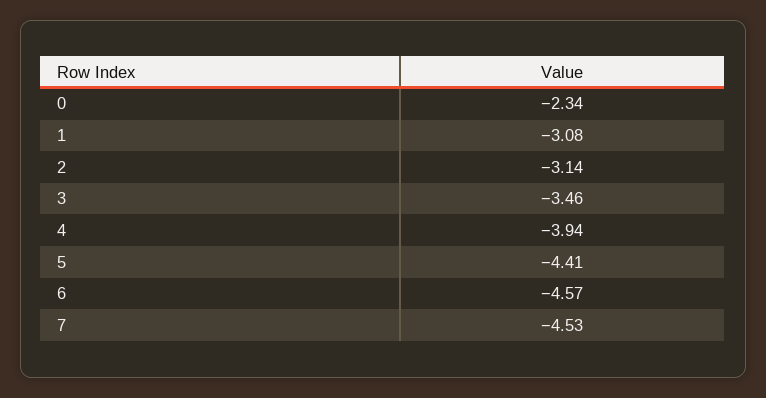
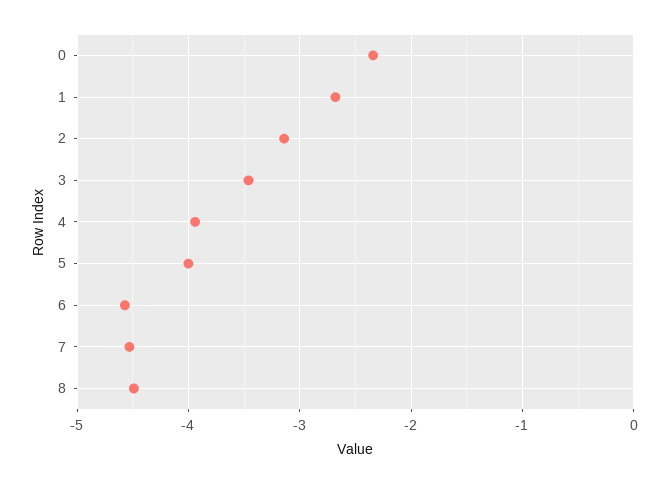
  {
    "0": -2.34,
-   "1": -3.08,
+   "1": -2.7,
    "2": -3.14,
    "3": -3.46,
    "4": -3.94,
-   "5": -4.41,
+   "5": -4,
    "6": -4.57,
-   "7": -4.53
+   "7": -4.53,
+   "8": -4.5
  }

